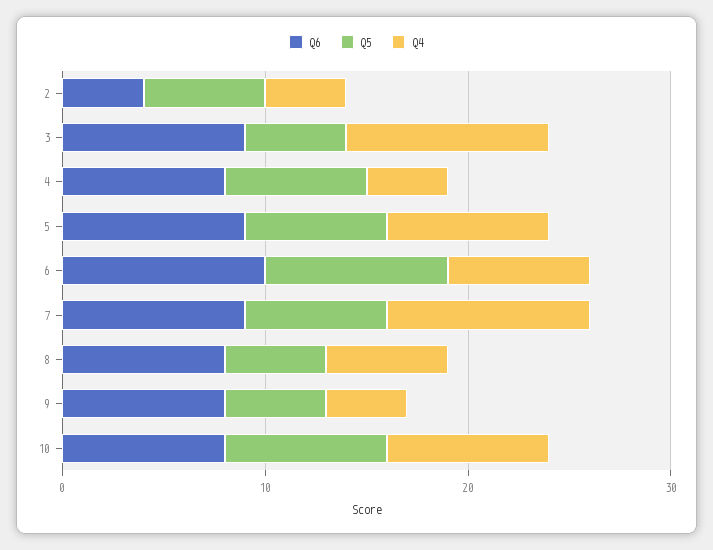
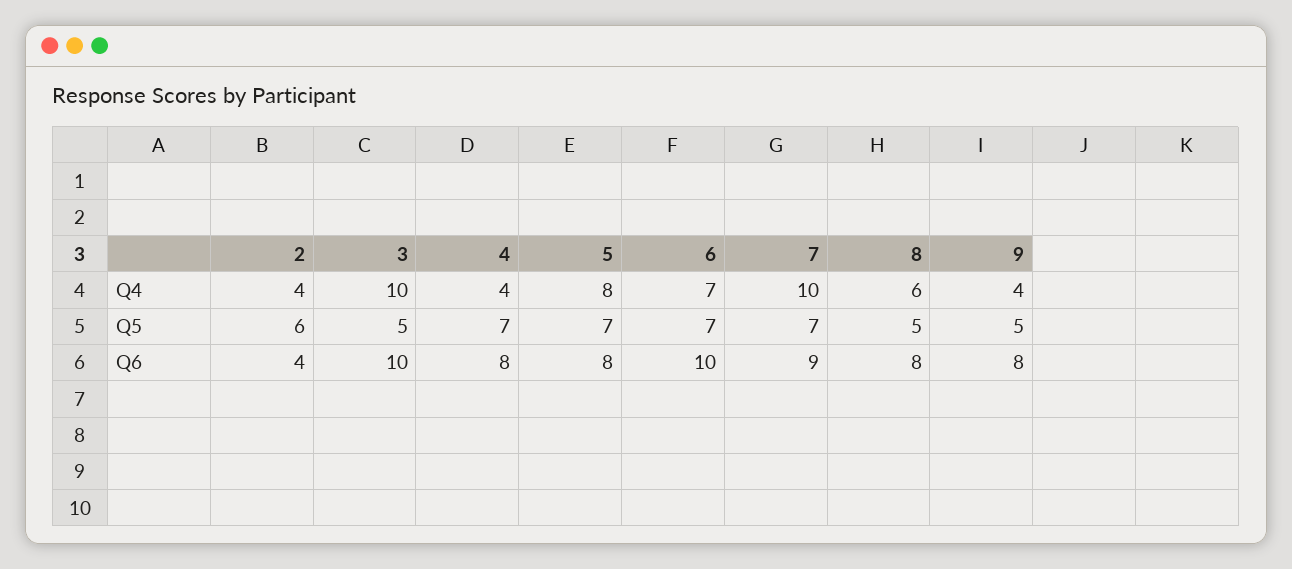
  {
    "Q6": {
      "2": 4,
-     "3": 9,
+     "3": 10,
      "4": 8,
-     "5": 9,
+     "5": 8,
      "6": 10,
      "7": 9,
      "8": 8,
-     "9": 8,
+     "9": 8
-     "10": 8
    },
    "Q5": {
      "2": 6,
      "3": 5,
      "4": 7,
      "5": 7,
-     "6": 9,
+     "6": 7,
      "7": 7,
      "8": 5,
-     "9": 5,
+     "9": 5
-     "10": 8
    },
    "Q4": {
      "2": 4,
      "3": 10,
      "4": 4,
      "5": 8,
      "6": 7,
      "7": 10,
      "8": 6,
-     "9": 4,
+     "9": 4
-     "10": 8
    }
  }

